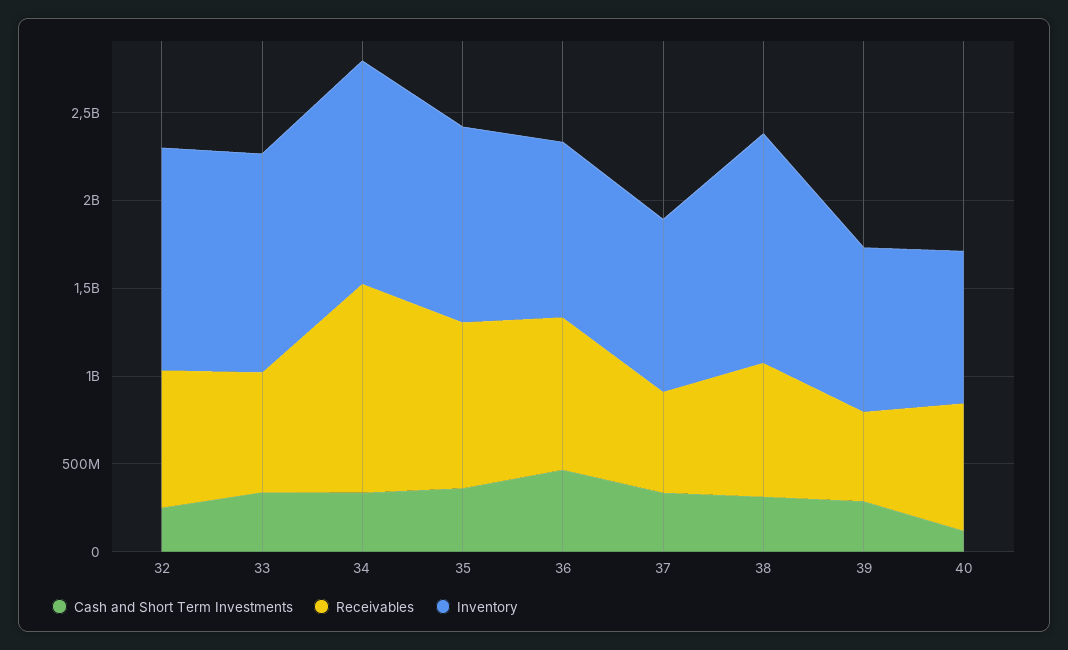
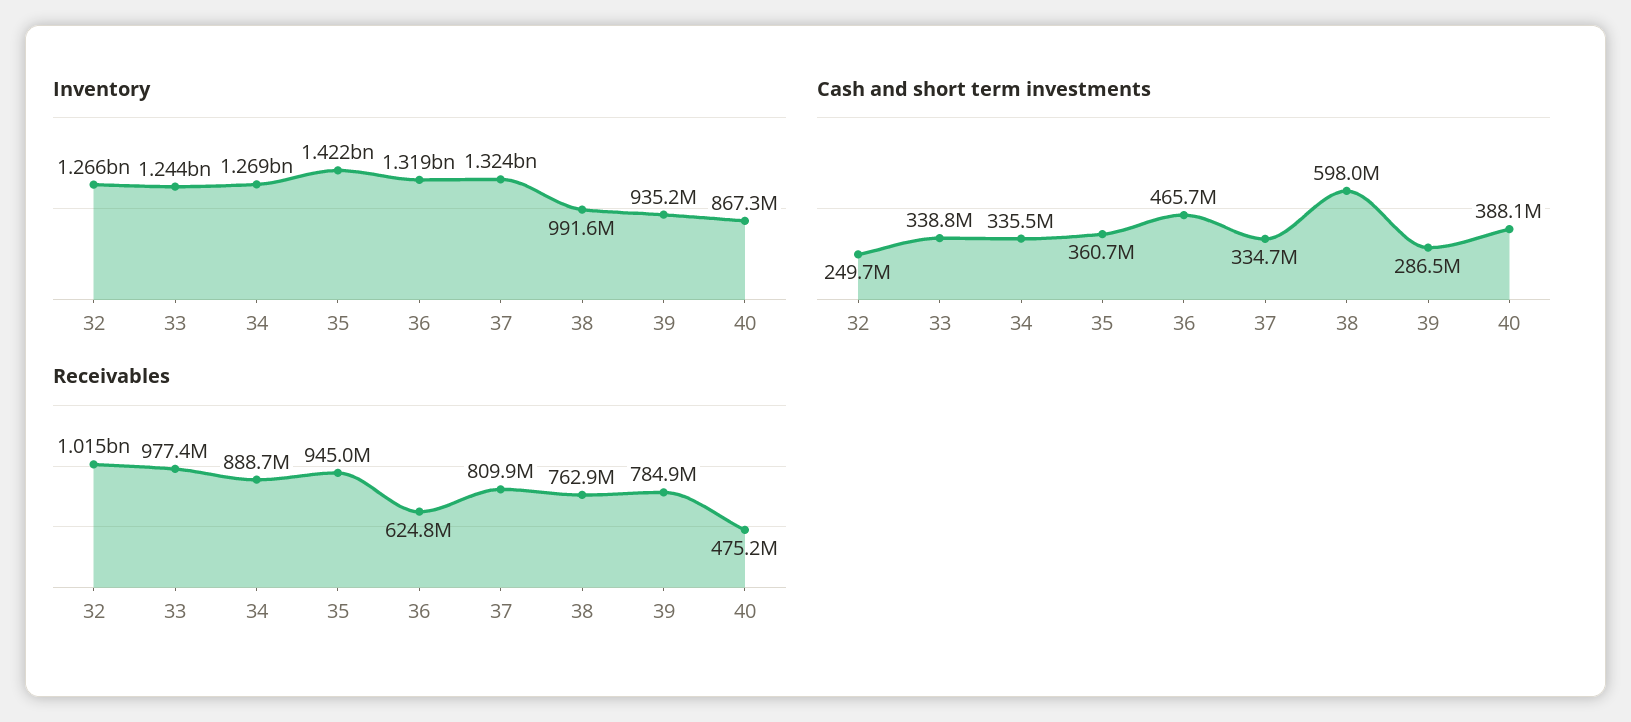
  {
    "Cash and Short Term Investments": {
      "32": 249700000,
      "33": 338800000,
      "34": 335500000,
      "35": 360700000,
      "36": 465700000,
      "37": 334700000,
-     "38": 300000000,
+     "38": 598000000,
      "39": 286500000,
-     "40": 100000000
+     "40": 388100000
    },
    "Receivables": {
-     "32": 800000000,
+     "32": 1015000000,
-     "33": 700000000,
+     "33": 977400000,
-     "34": 1200000000,
+     "34": 888700000,
      "35": 945000000,
-     "36": 900000000,
+     "36": 624800000,
-     "37": 600000000,
+     "37": 809900000,
      "38": 762900000,
-     "39": 500000000,
+     "39": 784900000,
-     "40": 700000000
+     "40": 475200000
    },
    "Inventory": {
      "32": 1266000000,
      "33": 1244000000,
      "34": 1269000000,
-     "35": 1100000000,
+     "35": 1422000000,
-     "36": 1000000000,
+     "36": 1319000000,
-     "37": 1000000000,
+     "37": 1324000000,
-     "38": 1300000000,
+     "38": 991600000,
      "39": 935200000,
      "40": 867300000
    }
  }

